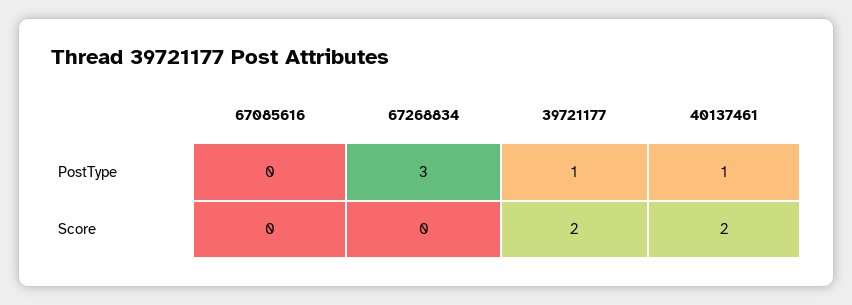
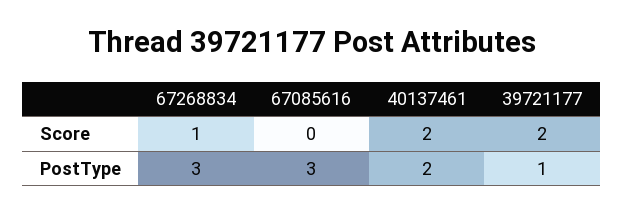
  {
    "67085616": {
-     "PostType": 0,
+     "PostType": 3,
      "Score": 0
    },
    "67268834": {
      "PostType": 3,
-     "Score": 0
+     "Score": 1
    },
    "39721177": {
      "PostType": 1,
      "Score": 2
    },
    "40137461": {
-     "PostType": 1,
+     "PostType": 2,
      "Score": 2
    }
  }

